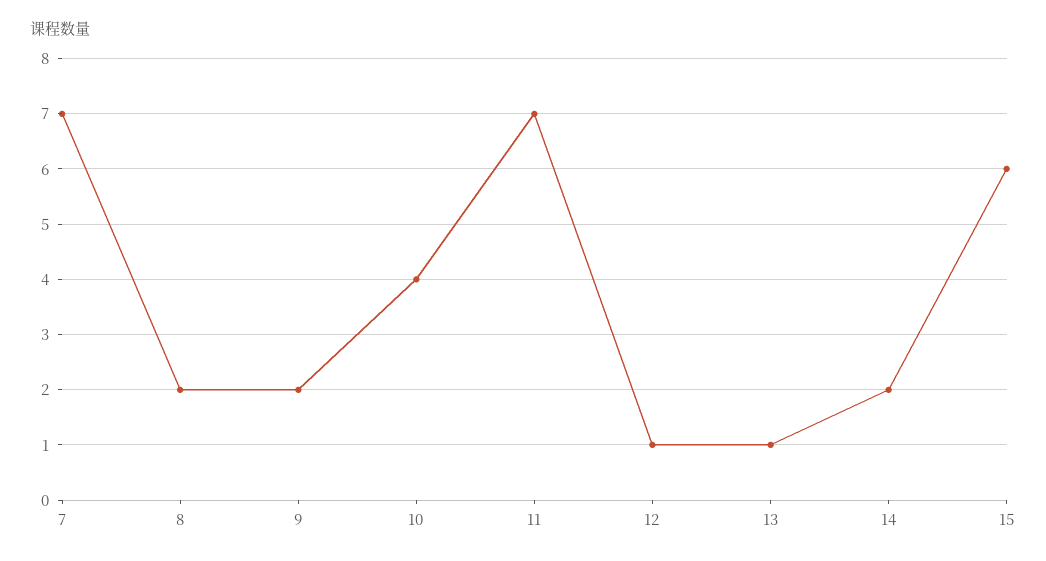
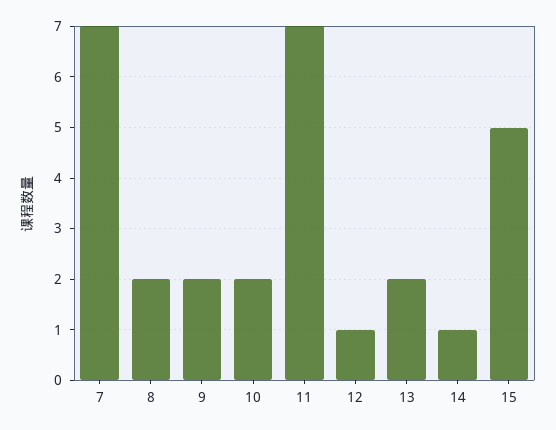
  {
    "7": 7,
    "8": 2,
    "9": 2,
-   "10": 4,
+   "10": 2,
    "11": 7,
    "12": 1,
-   "13": 1,
+   "13": 2,
-   "14": 2,
+   "14": 1,
-   "15": 6
+   "15": 5
  }

